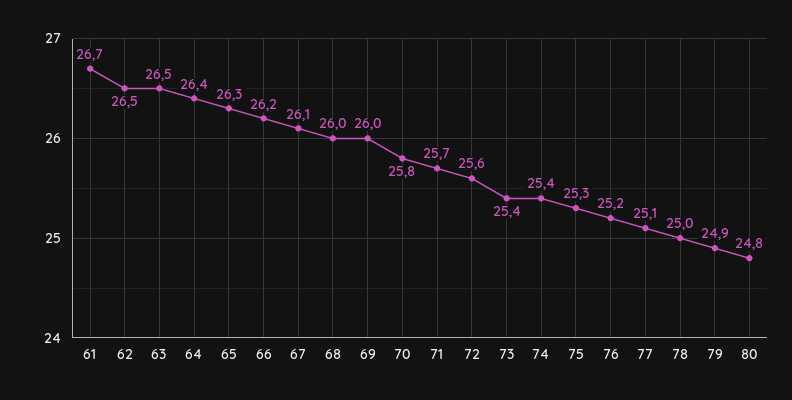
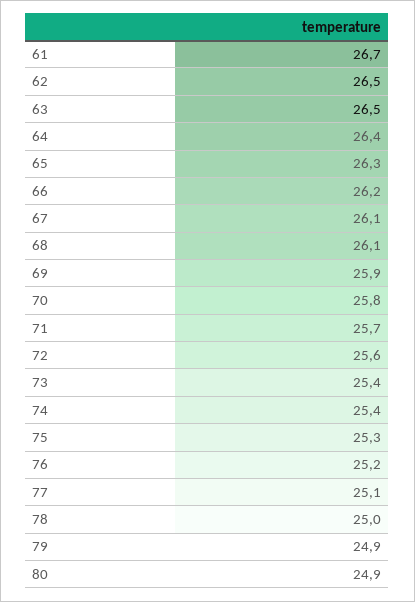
  {
    "61": 26.7,
    "62": 26.5,
    "63": 26.5,
    "64": 26.4,
    "65": 26.3,
    "66": 26.2,
    "67": 26.1,
-   "68": 26,
+   "68": 26.1,
-   "69": 26,
+   "69": 25.9,
    "70": 25.8,
    "71": 25.7,
    "72": 25.6,
    "73": 25.4,
    "74": 25.4,
    "75": 25.3,
    "76": 25.2,
    "77": 25.1,
    "78": 25,
    "79": 24.9,
-   "80": 24.8
+   "80": 24.9
  }

